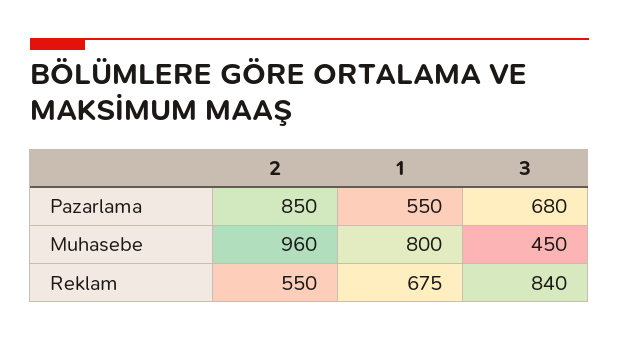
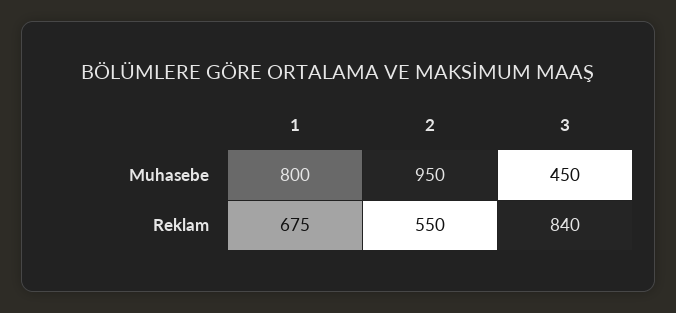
  {
    "2": {
-     "Pazarlama": 850,
-     "Muhasebe": 960,
+     "Muhasebe": 950,
      "Reklam": 550
    },
    "1": {
-     "Pazarlama": 550,
      "Muhasebe": 800,
      "Reklam": 675
    },
    "3": {
-     "Pazarlama": 680,
      "Muhasebe": 450,
      "Reklam": 840
    }
  }

